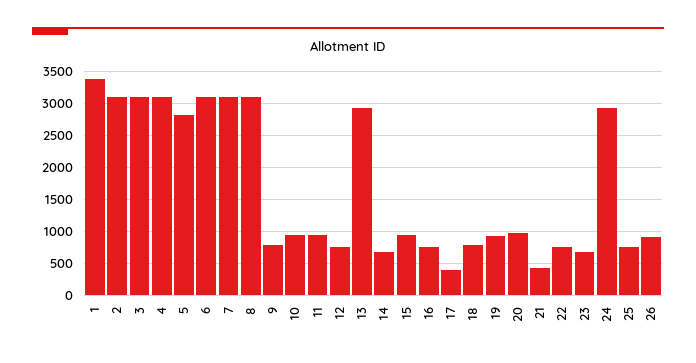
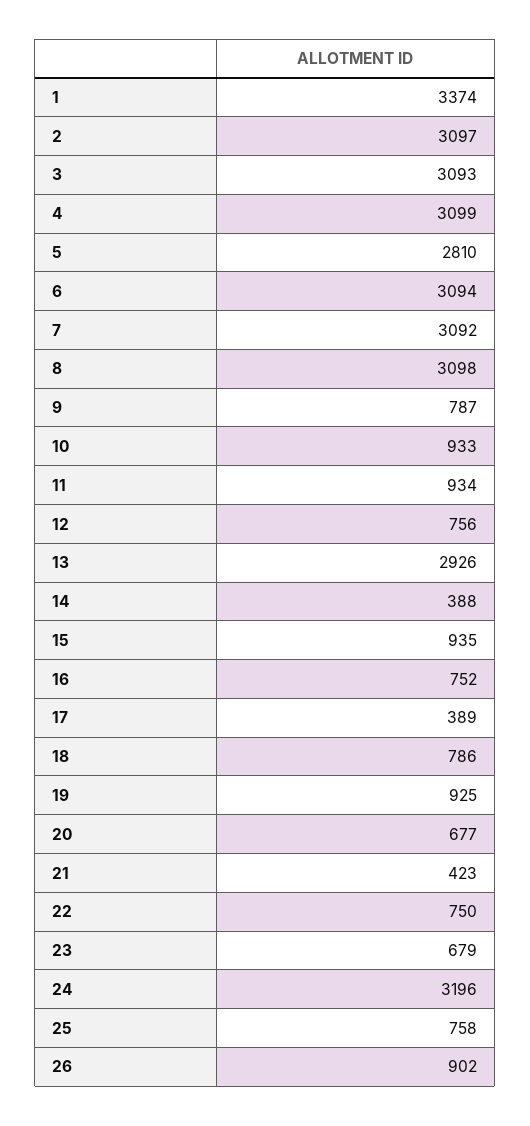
  {
    "1": 3374,
    "2": 3097,
    "3": 3093,
    "4": 3099,
    "5": 2810,
    "6": 3094,
    "7": 3092,
    "8": 3098,
    "9": 787,
    "10": 933,
    "11": 934,
    "12": 756,
    "13": 2926,
-   "14": 700,
+   "14": 388,
    "15": 935,
    "16": 752,
    "17": 389,
    "18": 786,
    "19": 925,
-   "20": 1000,
+   "20": 677,
    "21": 423,
    "22": 750,
    "23": 679,
-   "24": 2900,
+   "24": 3196,
    "25": 758,
    "26": 902
  }

